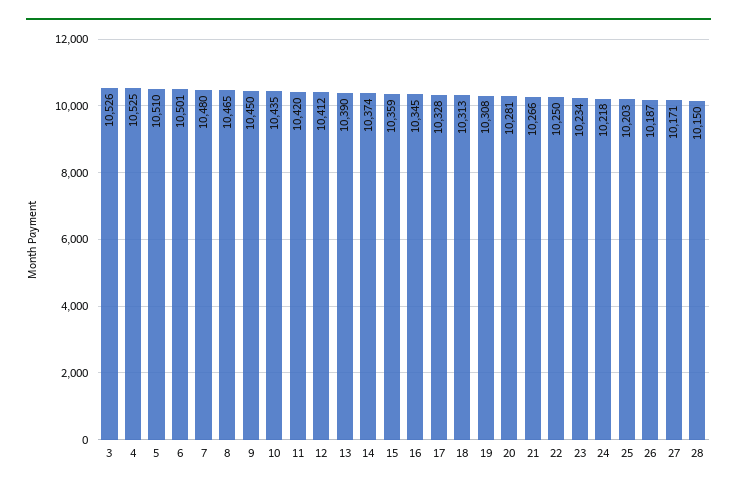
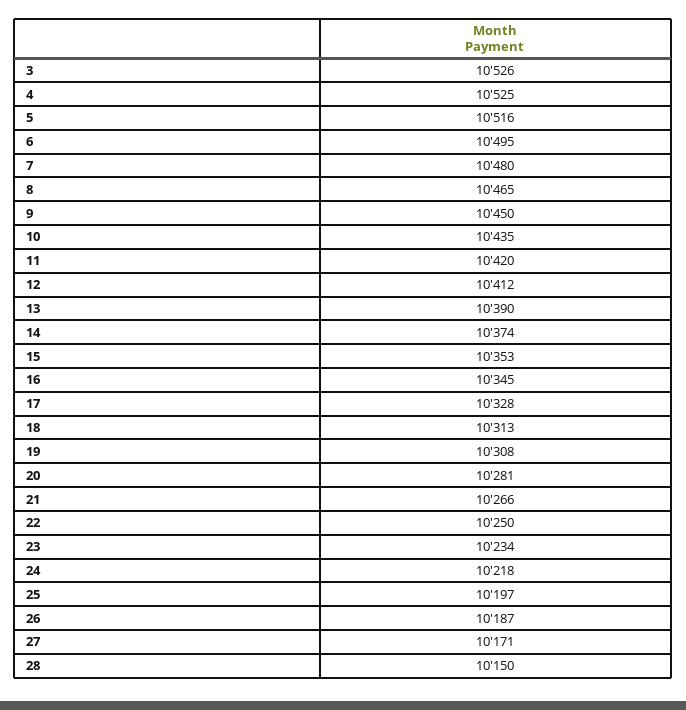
  {
    "3": 10526,
    "4": 10525,
-   "5": 10510,
+   "5": 10516,
-   "6": 10501,
+   "6": 10495,
    "7": 10480,
    "8": 10465,
    "9": 10450,
    "10": 10435,
    "11": 10420,
    "12": 10412,
    "13": 10390,
    "14": 10374,
-   "15": 10359,
+   "15": 10353,
    "16": 10345,
    "17": 10328,
    "18": 10313,
    "19": 10308,
    "20": 10281,
    "21": 10266,
    "22": 10250,
    "23": 10234,
    "24": 10218,
-   "25": 10203,
+   "25": 10197,
    "26": 10187,
    "27": 10171,
    "28": 10150
  }

